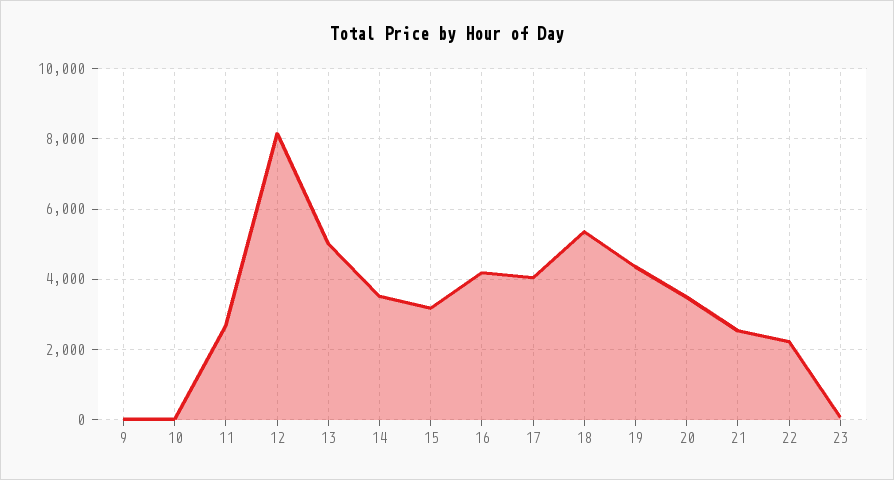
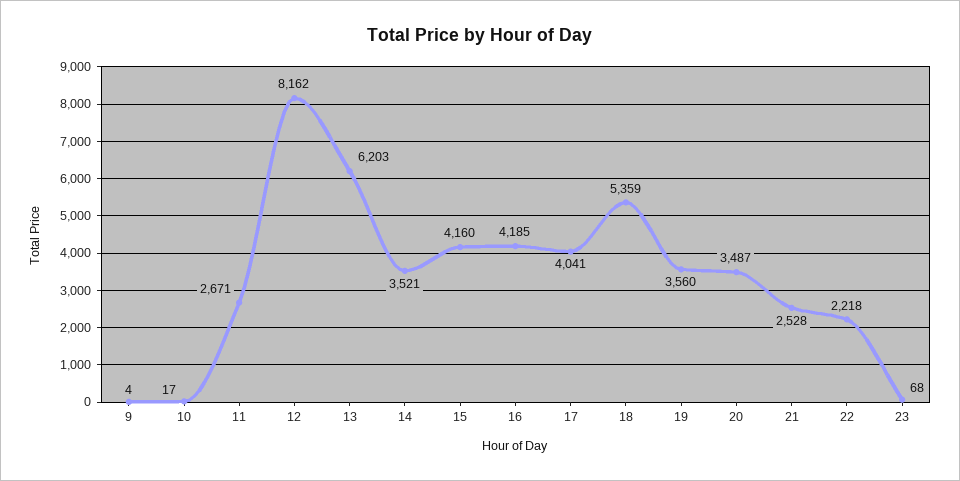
  {
    "9": 4,
    "10": 17,
    "11": 2671,
    "12": 8162,
-   "13": 5000,
+   "13": 6203,
    "14": 3521,
-   "15": 3200,
+   "15": 4160,
    "16": 4185,
    "17": 4041,
    "18": 5359,
-   "19": 4400,
+   "19": 3560,
    "20": 3487,
    "21": 2528,
    "22": 2218,
    "23": 68
  }

